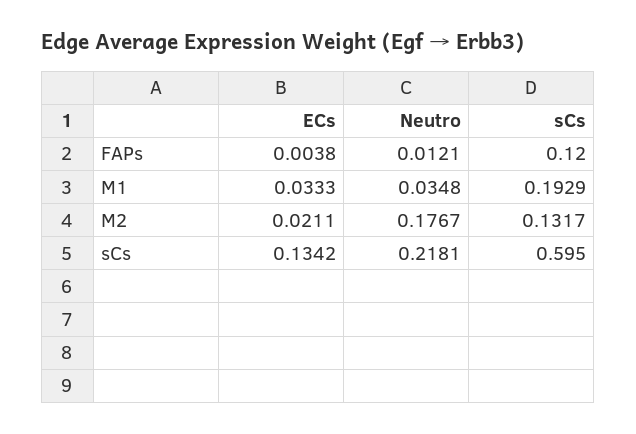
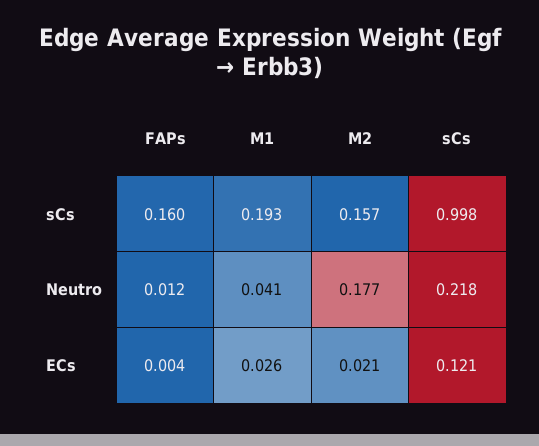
  {
    "ECs": {
      "FAPs": 0.0038,
-     "M1": 0.0333,
+     "M1": 0.026,
      "M2": 0.0211,
-     "sCs": 0.1342
+     "sCs": 0.121
    },
    "Neutro": {
      "FAPs": 0.0121,
-     "M1": 0.0348,
+     "M1": 0.041,
      "M2": 0.1767,
      "sCs": 0.2181
    },
    "sCs": {
-     "FAPs": 0.12,
+     "FAPs": 0.16,
      "M1": 0.1929,
-     "M2": 0.1317,
+     "M2": 0.157,
-     "sCs": 0.595
+     "sCs": 0.998
    }
  }

